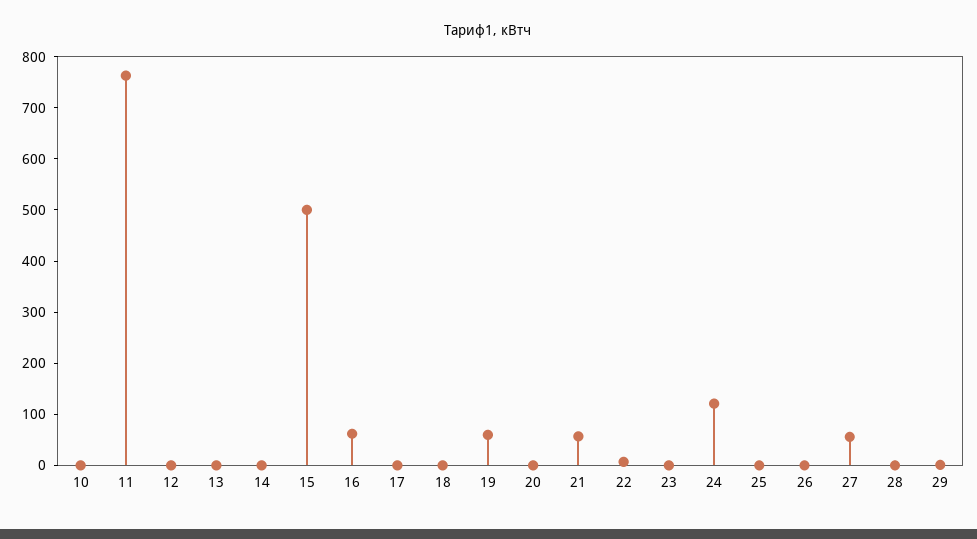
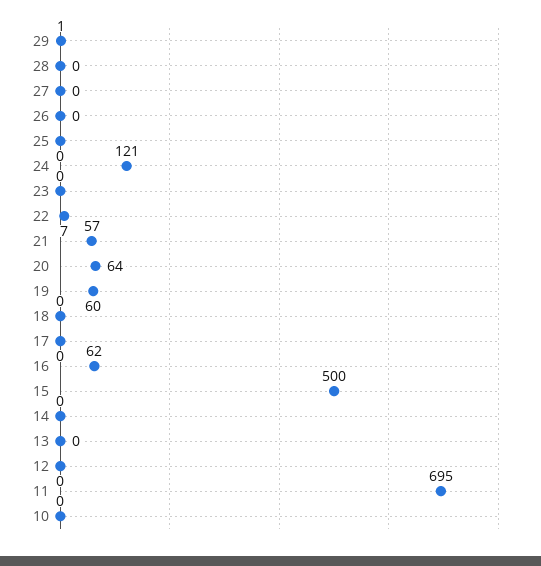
  {
    "10": 0,
-   "11": 760,
+   "11": 695,
    "12": 0,
    "13": 0,
    "14": 0,
    "15": 500,
    "16": 62,
    "17": 0,
    "18": 0,
    "19": 60,
-   "20": 0,
+   "20": 64,
    "21": 57,
    "22": 7,
    "23": 0,
    "24": 121,
    "25": 0,
    "26": 0,
-   "27": 60,
+   "27": 0,
    "28": 0,
    "29": 1
  }

